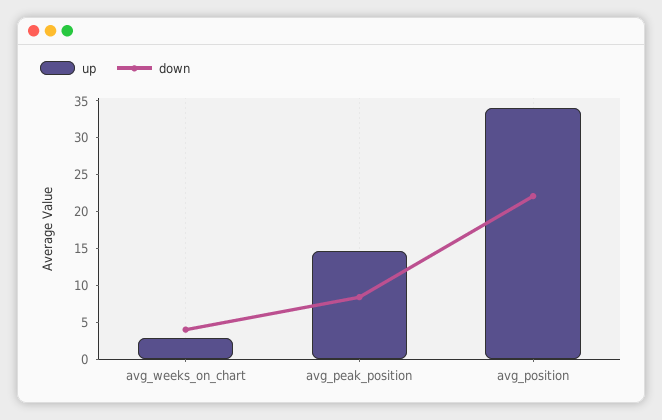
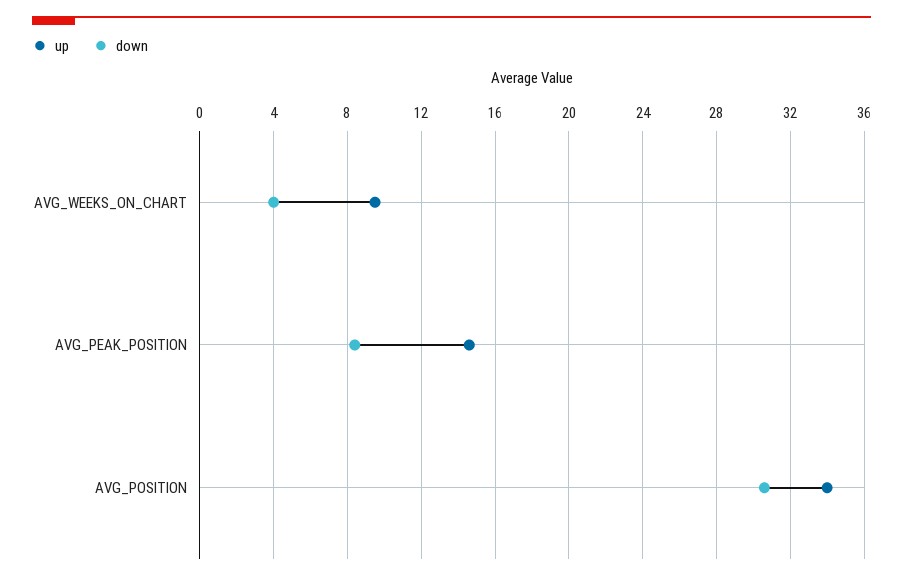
  {
    "up": {
-     "avg_weeks_on_chart": 2.5,
+     "avg_weeks_on_chart": 9.5,
      "avg_peak_position": 14.5,
      "avg_position": 34
    },
    "down": {
      "avg_weeks_on_chart": 4,
      "avg_peak_position": 8.5,
-     "avg_position": 22.5
+     "avg_position": 30.5
    }
  }

